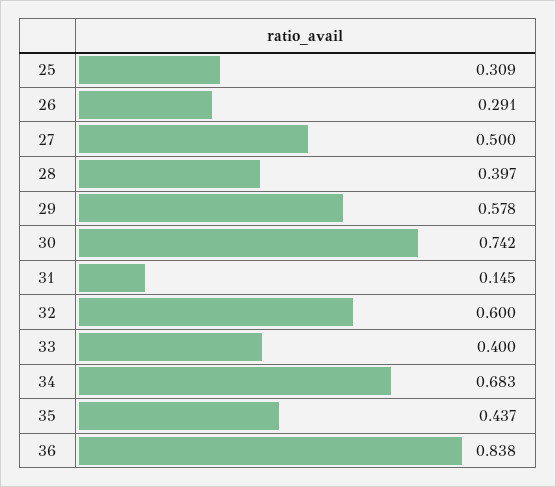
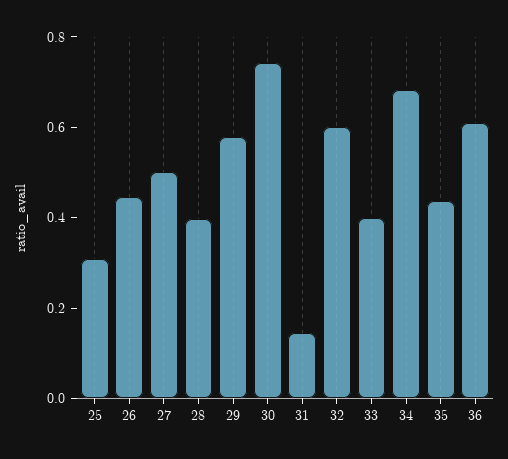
  {
    "25": 0.309,
-   "26": 0.291,
+   "26": 0.45,
    "27": 0.5,
    "28": 0.397,
    "29": 0.578,
    "30": 0.742,
    "31": 0.145,
    "32": 0.6,
    "33": 0.4,
    "34": 0.683,
    "35": 0.437,
-   "36": 0.838
+   "36": 0.6
  }

